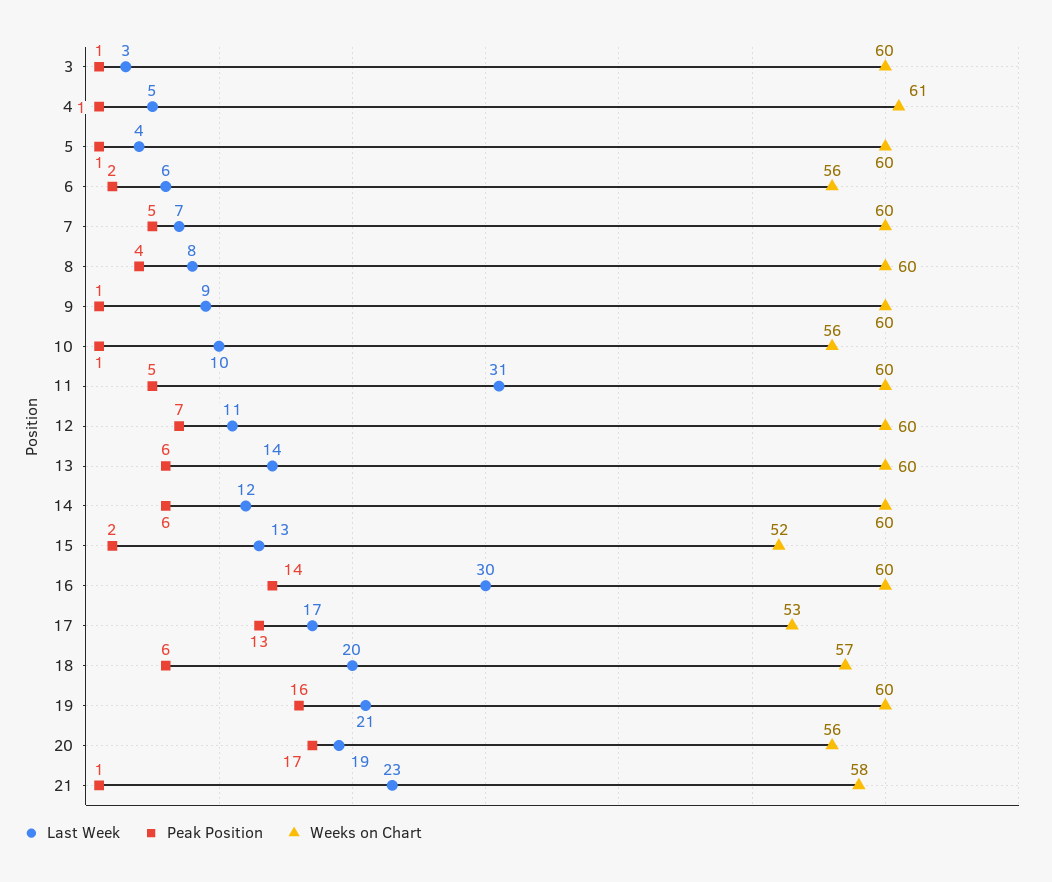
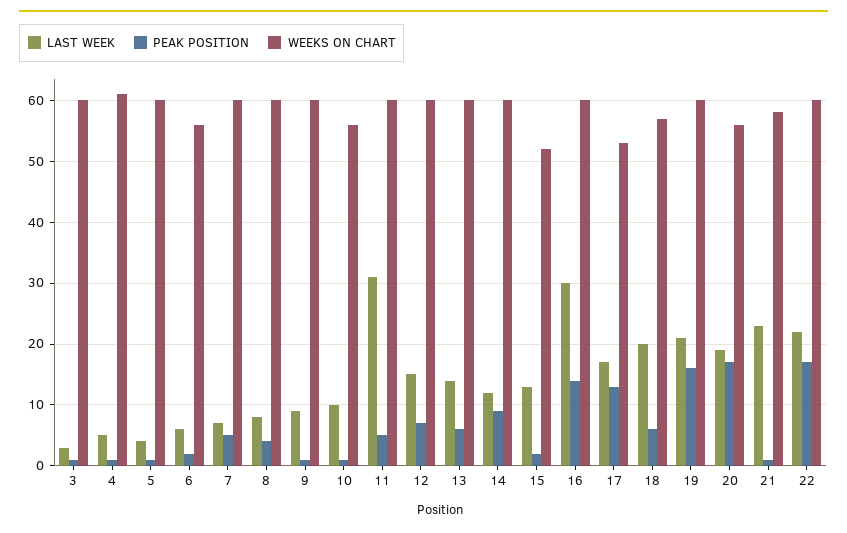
  {
    "Last Week": {
      "3": 3,
      "4": 5,
      "5": 4,
      "6": 6,
      "7": 7,
      "8": 8,
      "9": 9,
      "10": 10,
      "11": 31,
-     "12": 11,
+     "12": 15,
      "13": 14,
      "14": 12,
      "15": 13,
      "16": 30,
      "17": 17,
      "18": 20,
      "19": 21,
      "20": 19,
-     "21": 23
+     "21": 23,
+     "22": 22
    },
    "Peak Position": {
      "3": 1,
      "4": 1,
      "5": 1,
      "6": 2,
      "7": 5,
      "8": 4,
      "9": 1,
      "10": 1,
      "11": 5,
      "12": 7,
      "13": 6,
-     "14": 6,
+     "14": 9,
      "15": 2,
      "16": 14,
      "17": 13,
      "18": 6,
      "19": 16,
      "20": 17,
-     "21": 1
+     "21": 1,
+     "22": 17
    },
    "Weeks on Chart": {
      "3": 60,
      "4": 61,
      "5": 60,
      "6": 56,
      "7": 60,
      "8": 60,
      "9": 60,
      "10": 56,
      "11": 60,
      "12": 60,
      "13": 60,
      "14": 60,
      "15": 52,
      "16": 60,
      "17": 53,
      "18": 57,
      "19": 60,
      "20": 56,
-     "21": 58
+     "21": 58,
+     "22": 60
    }
  }

